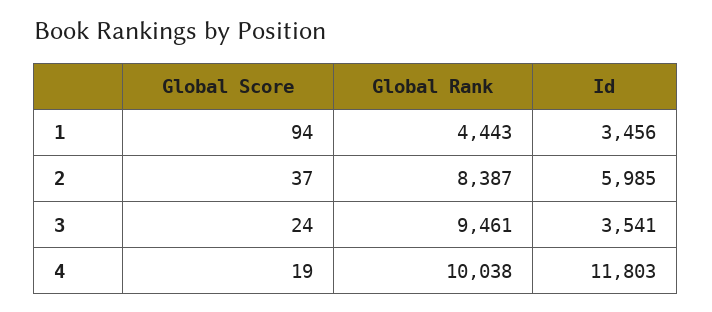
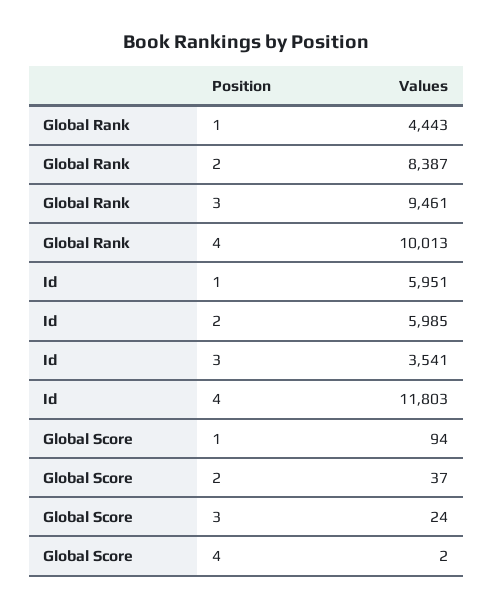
  {
    "Global Score": {
      "1": 94,
      "2": 37,
      "3": 24,
-     "4": 19
+     "4": 2
    },
    "Global Rank": {
      "1": 4443,
      "2": 8387,
      "3": 9461,
-     "4": 10038
+     "4": 10013
    },
    "Id": {
-     "1": 3456,
+     "1": 5951,
      "2": 5985,
      "3": 3541,
      "4": 11803
    }
  }

